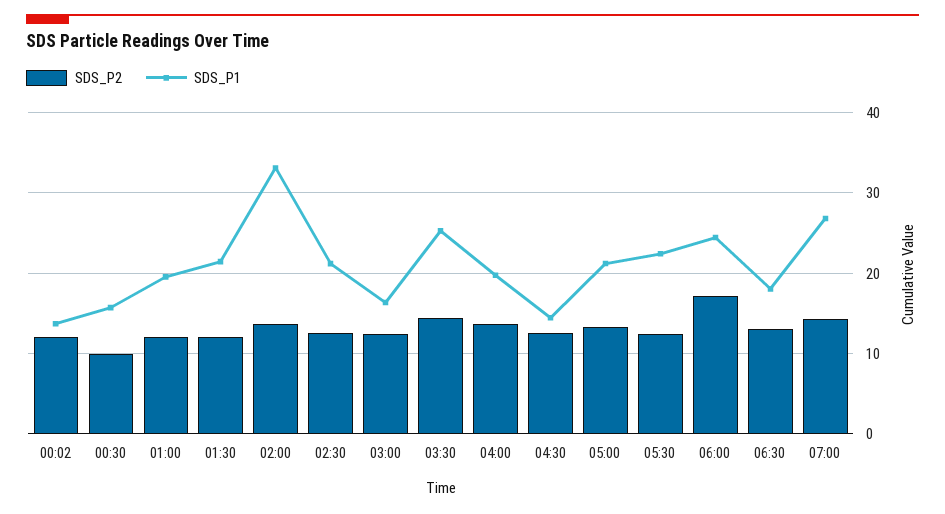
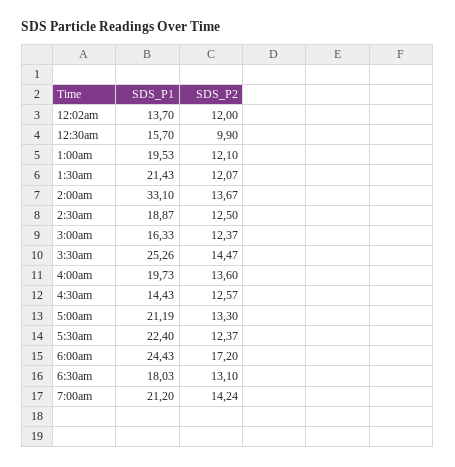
  {
    "SDS_P2": {
      "00:02": 12,
      "00:30": 9.9,
      "01:00": 12.1,
      "01:30": 12.07,
      "02:00": 13.67,
      "02:30": 12.5,
      "03:00": 12.37,
      "03:30": 14.47,
      "04:00": 13.6,
      "04:30": 12.57,
      "05:00": 13.3,
      "05:30": 12.37,
      "06:00": 17.2,
      "06:30": 13.1,
      "07:00": 14.24
    },
    "SDS_P1": {
      "00:02": 13.7,
      "00:30": 15.7,
      "01:00": 19.53,
      "01:30": 21.43,
      "02:00": 33.1,
-     "02:30": 21,
+     "02:30": 18.87,
      "03:00": 16.33,
      "03:30": 25.26,
      "04:00": 19.73,
      "04:30": 14.43,
      "05:00": 21.19,
      "05:30": 22.4,
      "06:00": 24.43,
      "06:30": 18.03,
-     "07:00": 27
+     "07:00": 21.2
    }
  }

